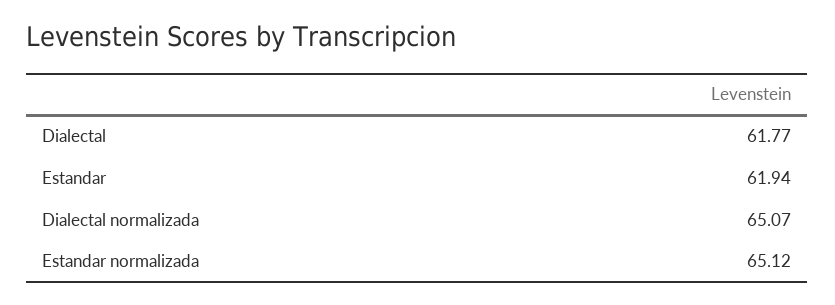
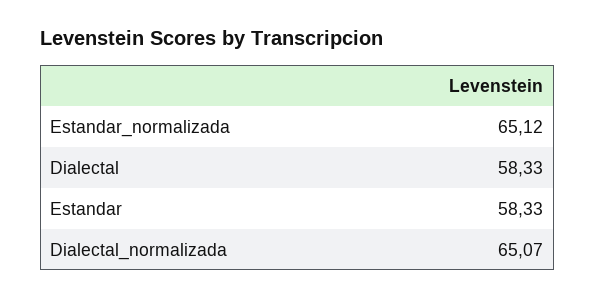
  {
-   "Dialectal": 61.77,
+   "Dialectal": 58.33,
-   "Estandar": 61.94,
+   "Estandar": 58.33,
    "Dialectal normalizada": 65.07,
    "Estandar normalizada": 65.12
  }

